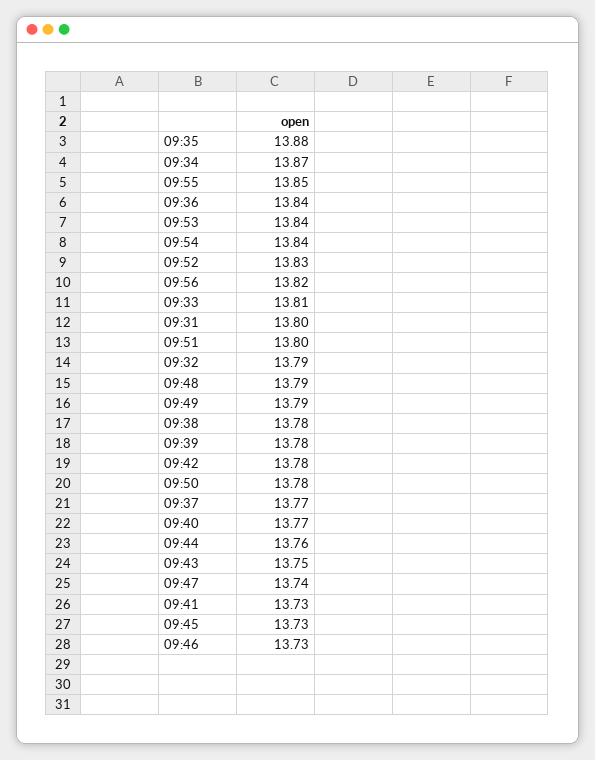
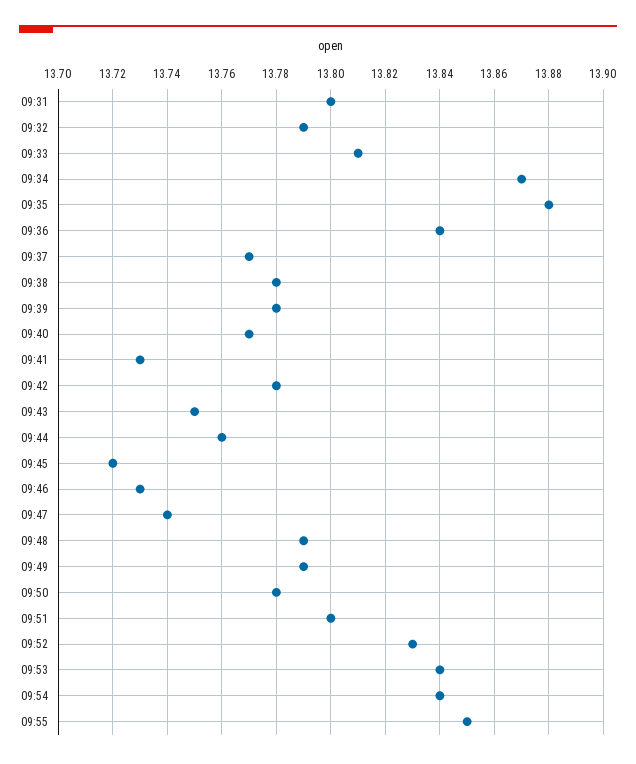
  {
    "09:35": 13.88,
    "09:34": 13.87,
    "09:55": 13.85,
    "09:36": 13.84,
    "09:53": 13.84,
    "09:54": 13.84,
    "09:52": 13.83,
-   "09:56": 13.82,
    "09:33": 13.81,
    "09:31": 13.8,
    "09:51": 13.8,
    "09:32": 13.79,
    "09:48": 13.79,
    "09:49": 13.79,
    "09:38": 13.78,
    "09:39": 13.78,
    "09:42": 13.78,
    "09:50": 13.78,
    "09:37": 13.77,
    "09:40": 13.77,
    "09:44": 13.76,
    "09:43": 13.75,
    "09:47": 13.74,
    "09:41": 13.73,
-   "09:45": 13.73,
+   "09:45": 13.72,
    "09:46": 13.73
  }

